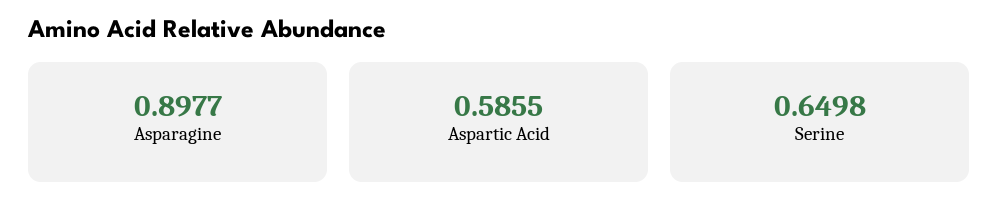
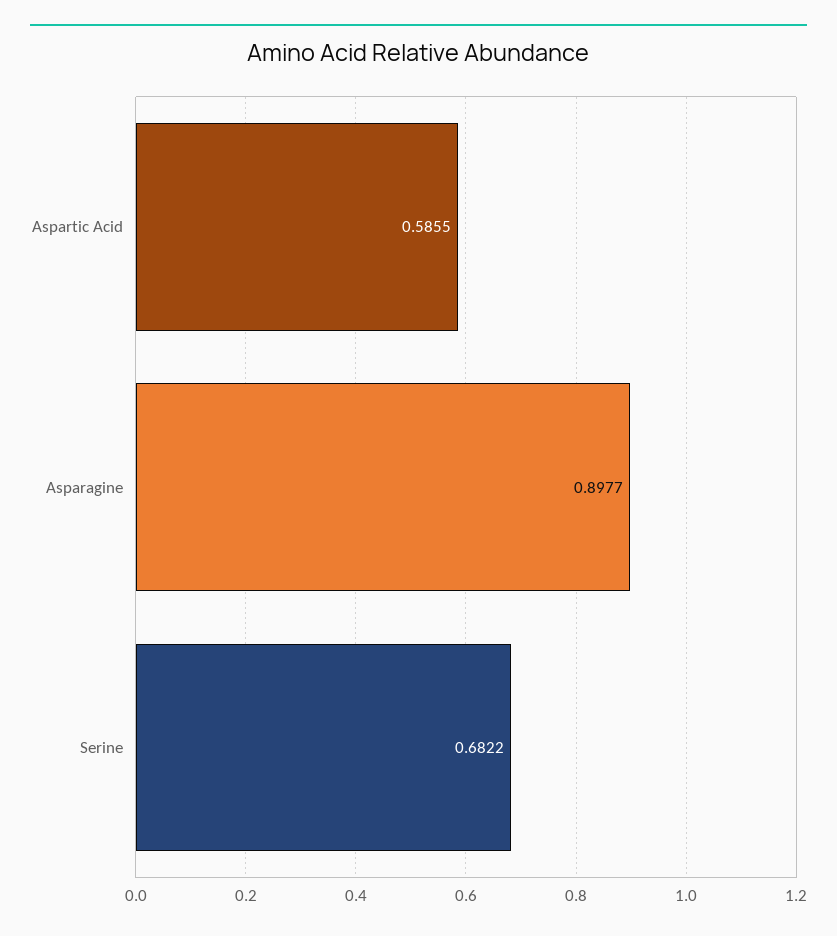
  {
    "Asparagine": 0.8977,
    "Aspartic Acid": 0.5855,
-   "Serine": 0.6498
+   "Serine": 0.6822
  }

